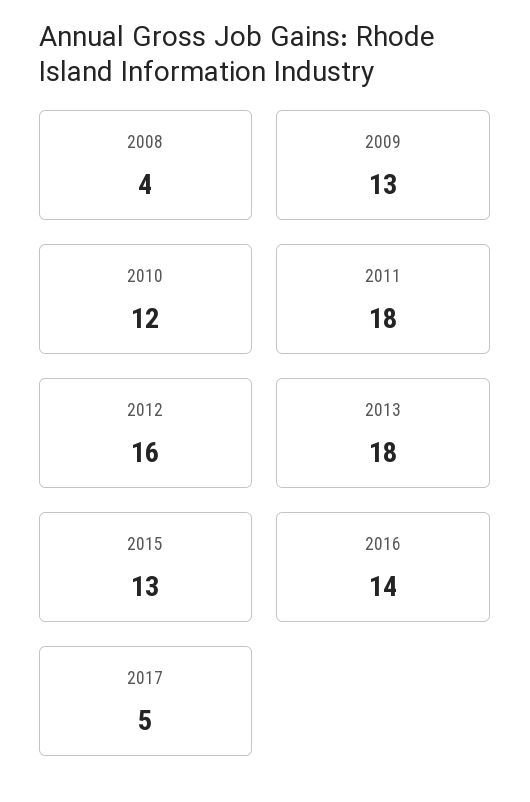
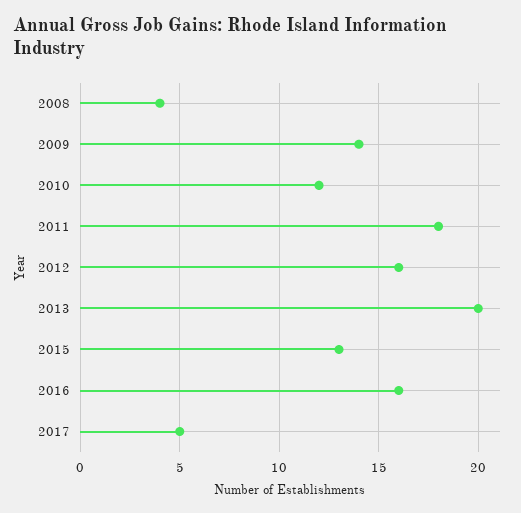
  {
    "2008": 4,
-   "2009": 13,
+   "2009": 14,
    "2010": 12,
    "2011": 18,
    "2012": 16,
-   "2013": 18,
+   "2013": 20,
    "2015": 13,
-   "2016": 14,
+   "2016": 16,
    "2017": 5
  }

